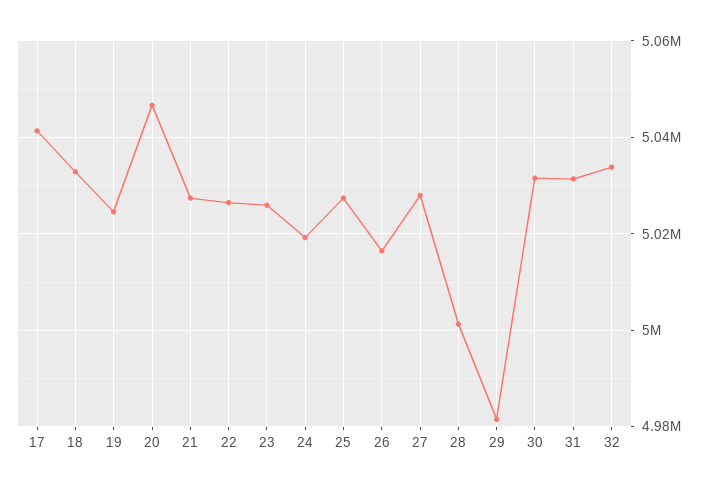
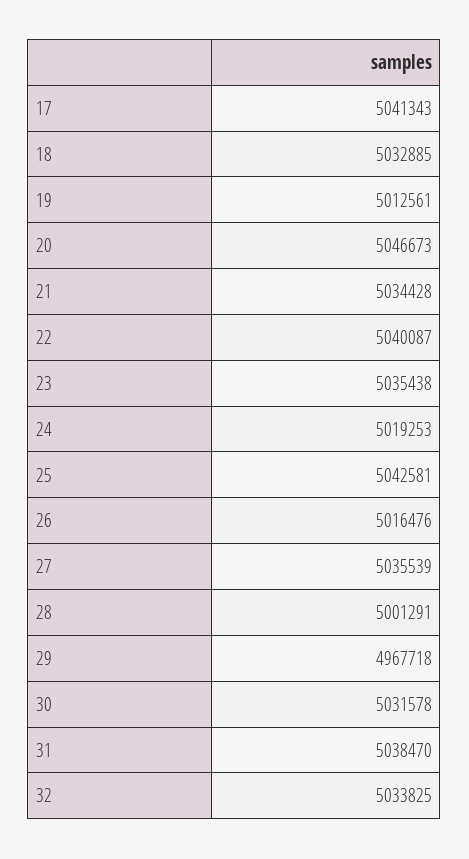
  {
    "17": 5041343,
    "18": 5032885,
-   "19": 5024000,
+   "19": 5012561,
    "20": 5046673,
-   "21": 5028000,
+   "21": 5034428,
-   "22": 5026000,
+   "22": 5040087,
-   "23": 5026000,
+   "23": 5035438,
    "24": 5019253,
-   "25": 5028000,
+   "25": 5042581,
    "26": 5016476,
-   "27": 5028000,
+   "27": 5035539,
    "28": 5001291,
-   "29": 4982000,
+   "29": 4967718,
    "30": 5031578,
-   "31": 5032000,
+   "31": 5038470,
    "32": 5033825
  }

